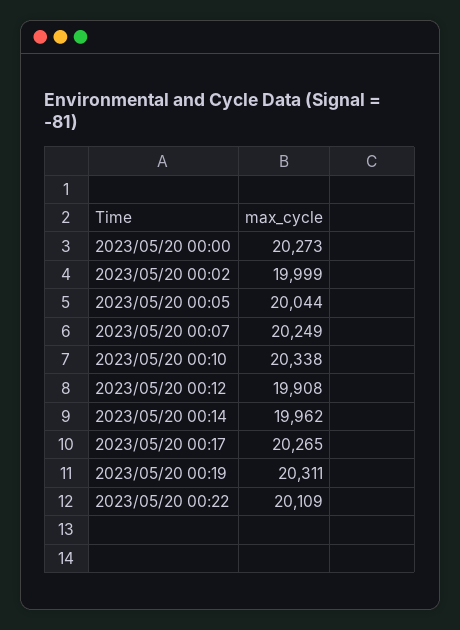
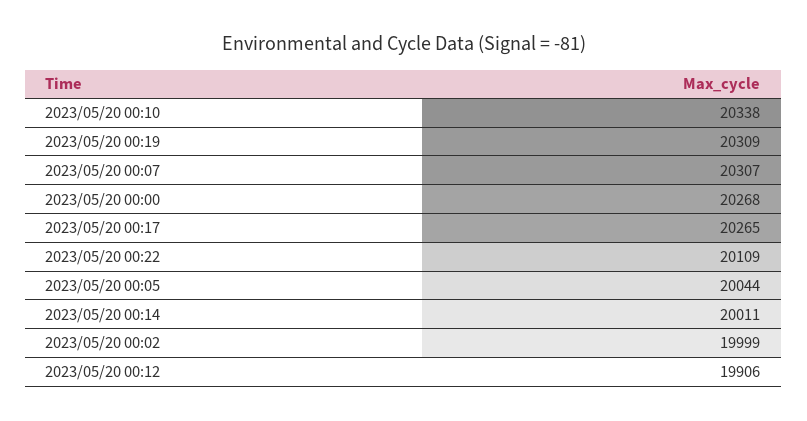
  {
-   "2023/05/20 00:00": 20273,
+   "2023/05/20 00:00": 20268,
    "2023/05/20 00:02": 19999,
    "2023/05/20 00:05": 20044,
-   "2023/05/20 00:07": 20249,
+   "2023/05/20 00:07": 20307,
    "2023/05/20 00:10": 20338,
-   "2023/05/20 00:12": 19908,
+   "2023/05/20 00:12": 19906,
-   "2023/05/20 00:14": 19962,
+   "2023/05/20 00:14": 20011,
    "2023/05/20 00:17": 20265,
-   "2023/05/20 00:19": 20311,
+   "2023/05/20 00:19": 20309,
    "2023/05/20 00:22": 20109
  }

